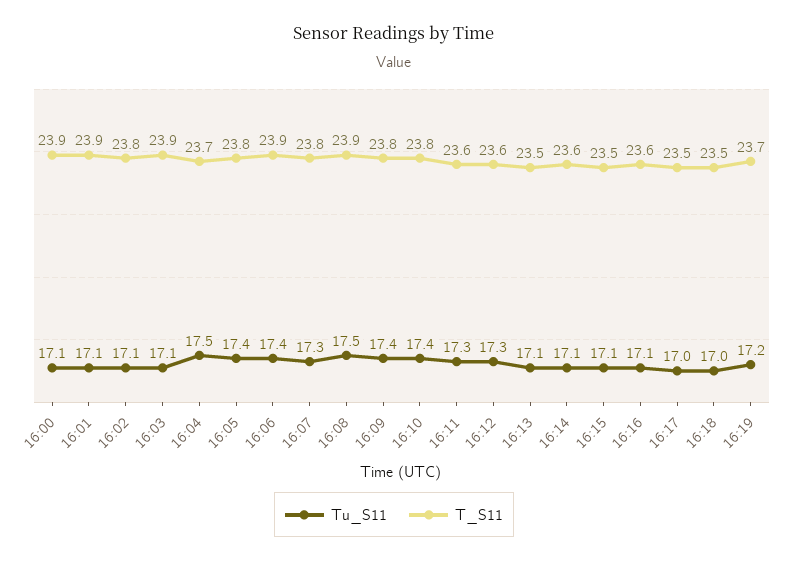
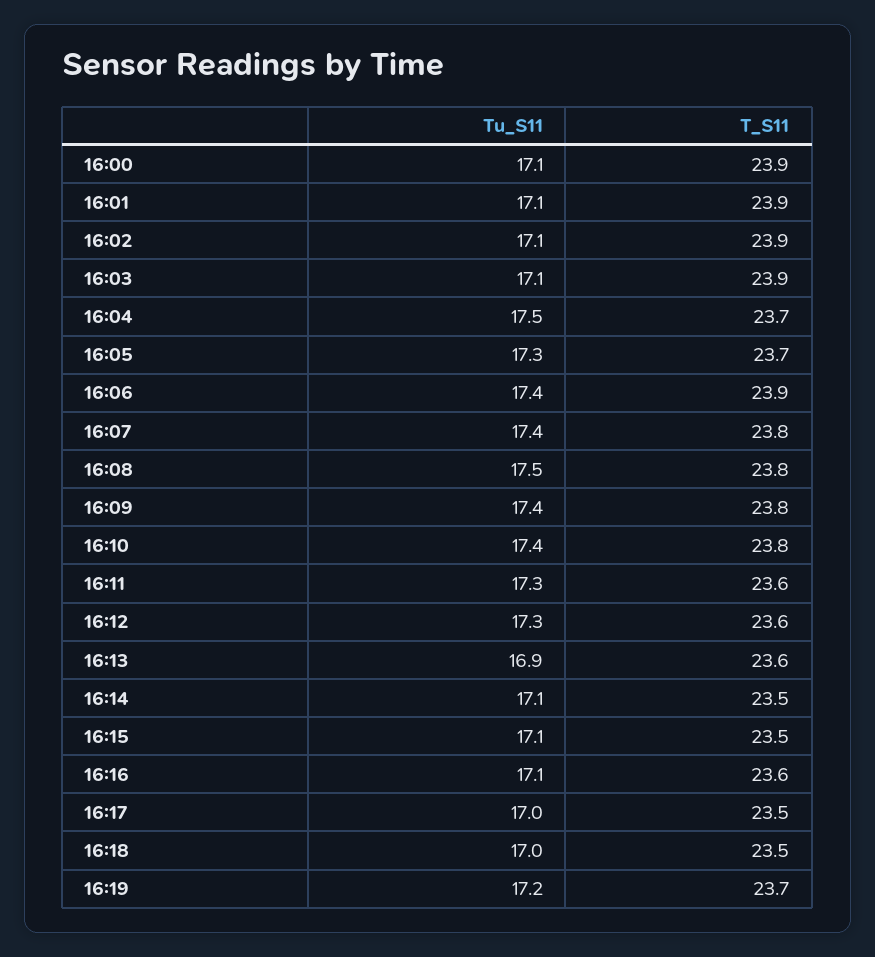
  {
    "Tu_S11": {
      "16:00": 17.1,
      "16:01": 17.1,
      "16:02": 17.1,
      "16:03": 17.1,
      "16:04": 17.5,
-     "16:05": 17.4,
+     "16:05": 17.3,
      "16:06": 17.4,
-     "16:07": 17.3,
+     "16:07": 17.4,
      "16:08": 17.5,
      "16:09": 17.4,
      "16:10": 17.4,
      "16:11": 17.3,
      "16:12": 17.3,
-     "16:13": 17.1,
+     "16:13": 16.9,
      "16:14": 17.1,
      "16:15": 17.1,
      "16:16": 17.1,
      "16:17": 17,
      "16:18": 17,
      "16:19": 17.2
    },
    "T_S11": {
      "16:00": 23.9,
      "16:01": 23.9,
-     "16:02": 23.8,
+     "16:02": 23.9,
      "16:03": 23.9,
      "16:04": 23.7,
-     "16:05": 23.8,
+     "16:05": 23.7,
      "16:06": 23.9,
      "16:07": 23.8,
-     "16:08": 23.9,
+     "16:08": 23.8,
      "16:09": 23.8,
      "16:10": 23.8,
      "16:11": 23.6,
      "16:12": 23.6,
-     "16:13": 23.5,
+     "16:13": 23.6,
-     "16:14": 23.6,
+     "16:14": 23.5,
      "16:15": 23.5,
      "16:16": 23.6,
      "16:17": 23.5,
      "16:18": 23.5,
      "16:19": 23.7
    }
  }

